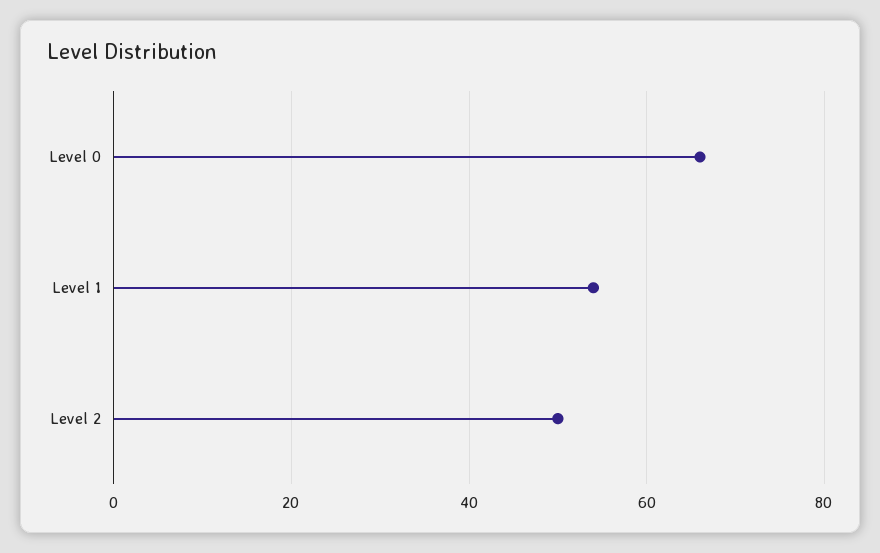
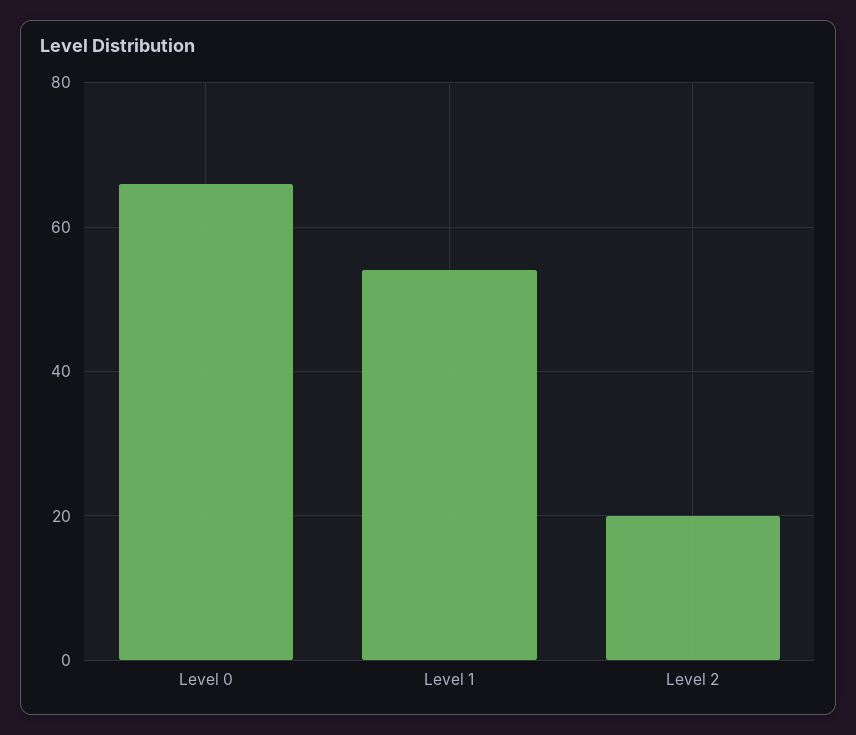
  {
    "Level 0": 65,
    "Level 1": 55,
-   "Level 2": 50
+   "Level 2": 20
  }

